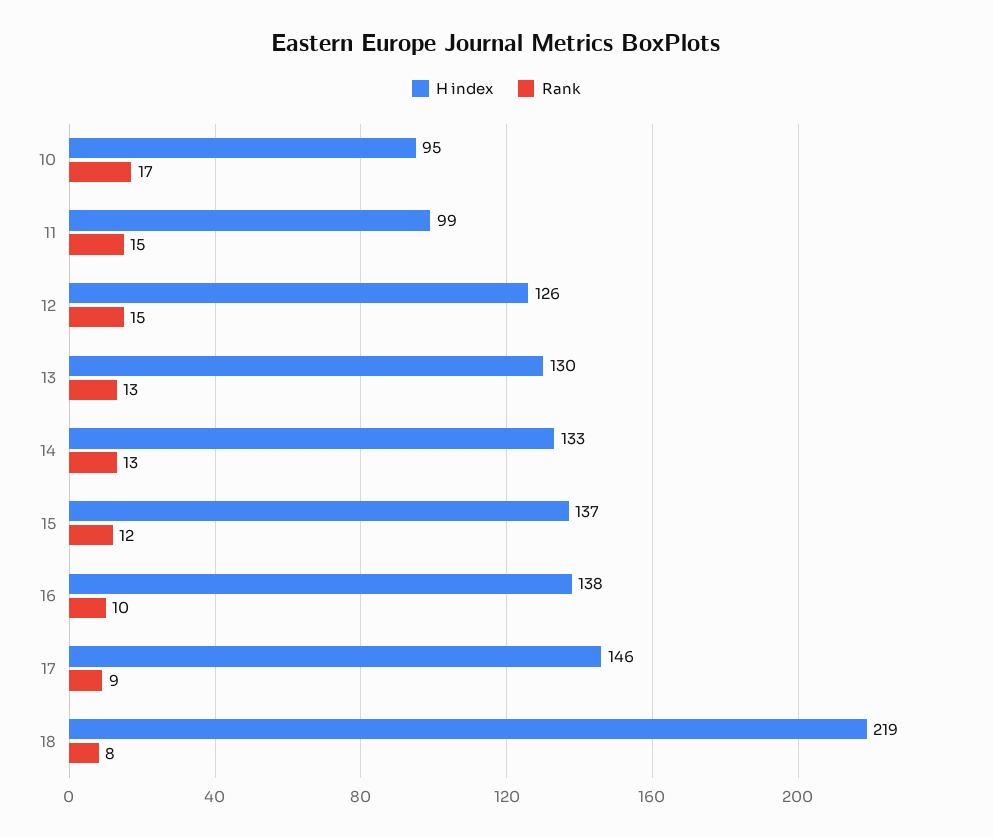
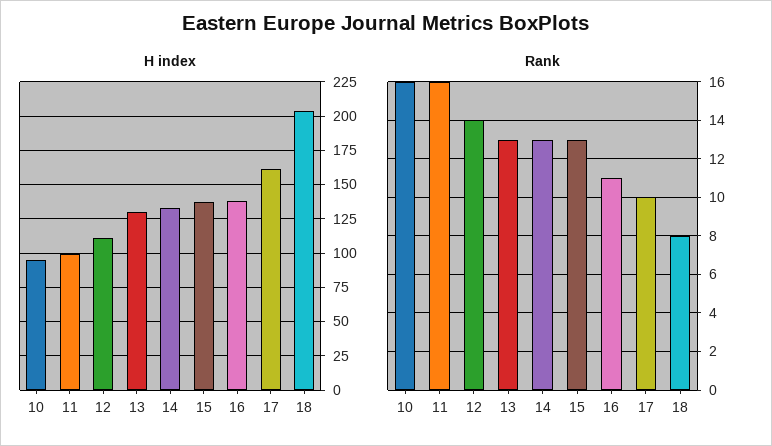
  {
    "H index": {
      "10": 95,
      "11": 99,
-     "12": 126,
+     "12": 110,
      "13": 130,
      "14": 133,
      "15": 137,
      "16": 138,
-     "17": 146,
+     "17": 160,
-     "18": 219
+     "18": 205
    },
    "Rank": {
-     "10": 17,
+     "10": 16,
-     "11": 15,
+     "11": 16,
-     "12": 15,
+     "12": 14,
      "13": 13,
      "14": 13,
-     "15": 12,
+     "15": 13,
-     "16": 10,
+     "16": 11,
-     "17": 9,
+     "17": 10,
      "18": 8
    }
  }

